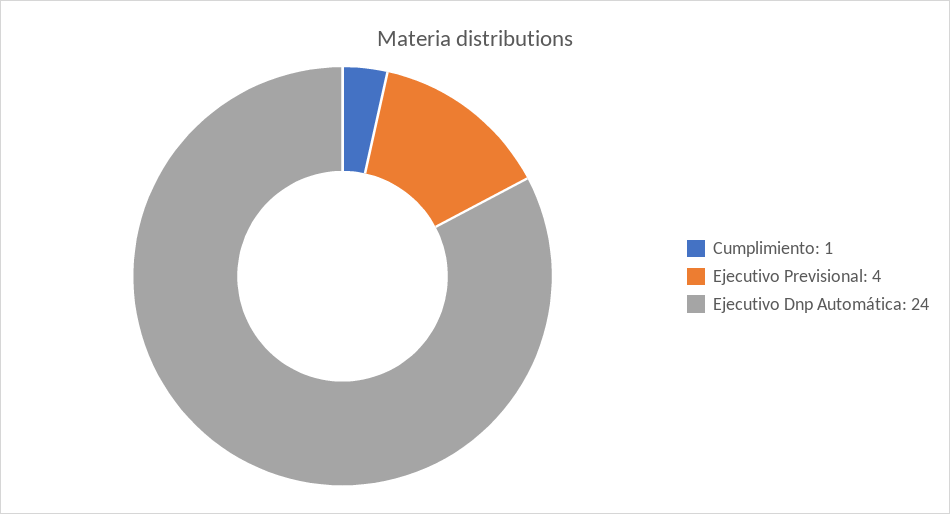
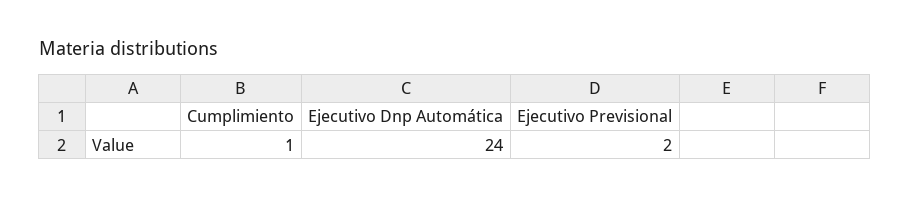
  {
    "Cumplimiento": 1,
-   "Ejecutivo Previsional": 4,
+   "Ejecutivo Previsional": 2,
    "Ejecutivo Dnp Automática": 24
  }

